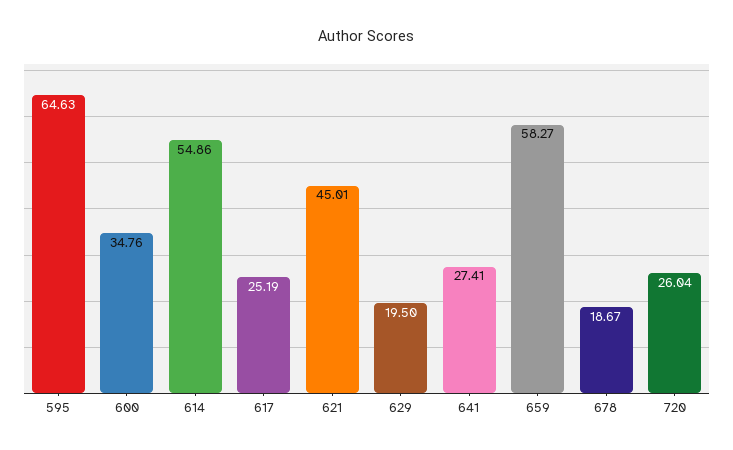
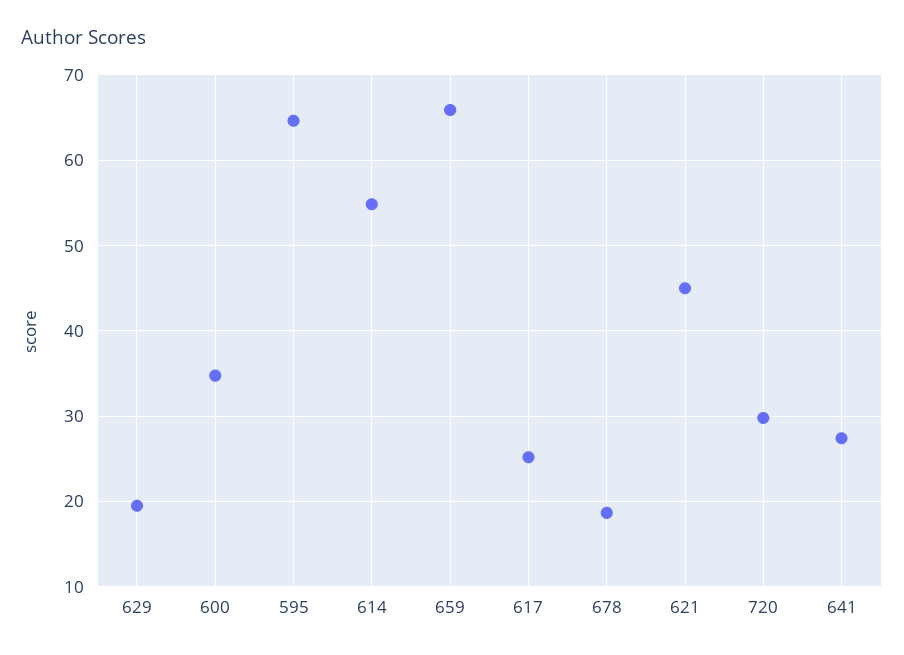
  {
    "595": 64.63,
    "600": 34.76,
    "614": 54.86,
    "617": 25.19,
    "621": 45.01,
    "629": 19.5,
    "641": 27.41,
-   "659": 58.27,
+   "659": 66,
    "678": 18.67,
-   "720": 26.04
+   "720": 30
  }

